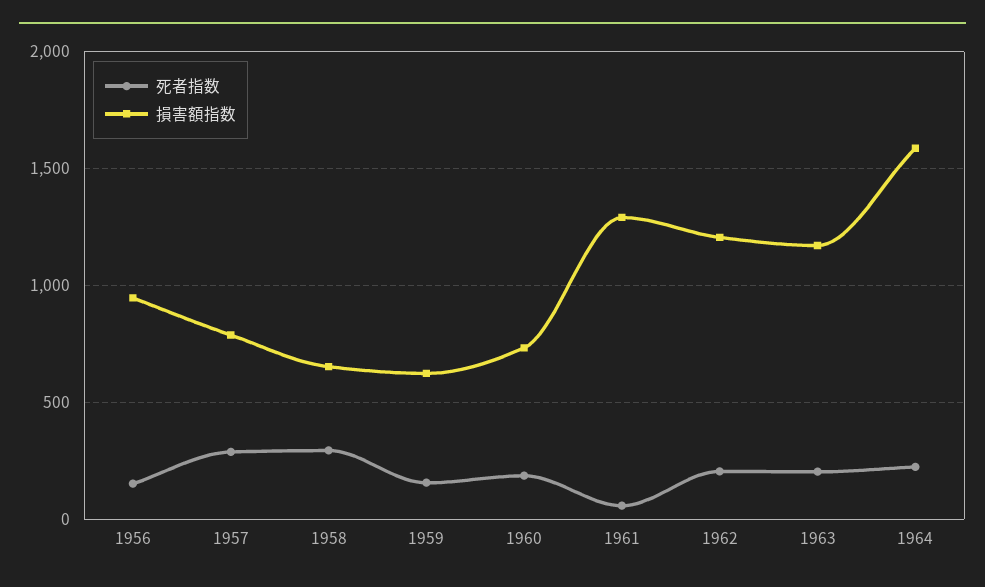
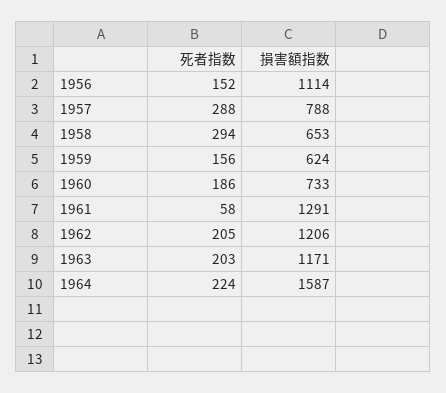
  {
    "死者指数": {
      "1956": 152,
      "1957": 288,
      "1958": 294,
      "1959": 156,
      "1960": 186,
      "1961": 58,
      "1962": 205,
      "1963": 203,
      "1964": 224
    },
    "損害額指数": {
-     "1956": 950,
+     "1956": 1114,
      "1957": 788,
      "1958": 653,
      "1959": 624,
      "1960": 733,
      "1961": 1291,
      "1962": 1206,
      "1963": 1171,
      "1964": 1587
    }
  }

